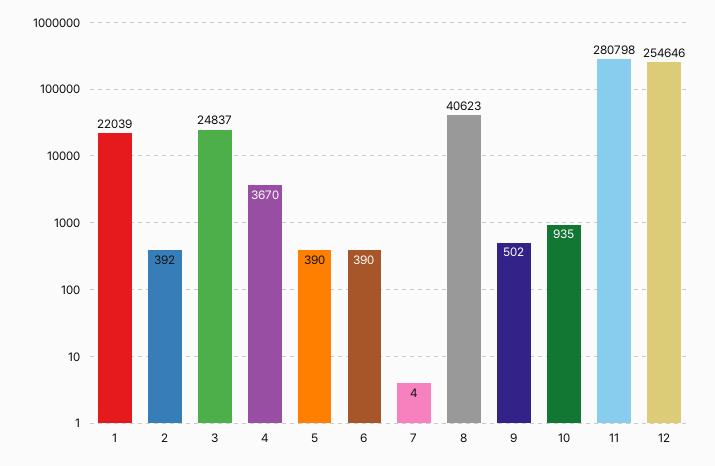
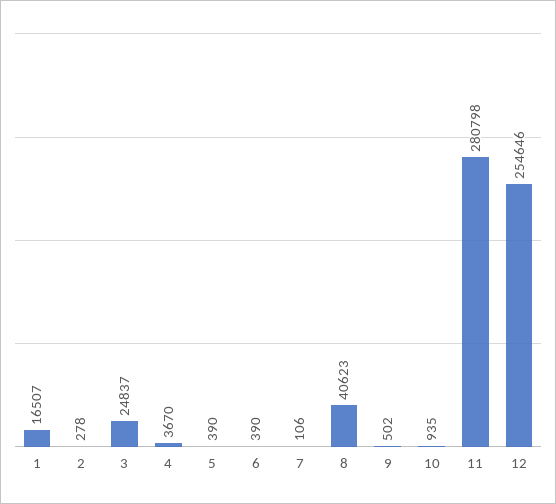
  {
-   "1": 22039,
+   "1": 16507,
-   "2": 392,
+   "2": 278,
    "3": 24837,
    "4": 3670,
    "5": 390,
    "6": 390,
-   "7": 4,
+   "7": 106,
    "8": 40623,
    "9": 502,
    "10": 935,
    "11": 280798,
    "12": 254646
  }

